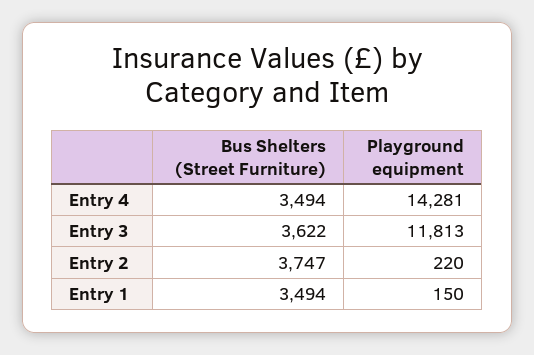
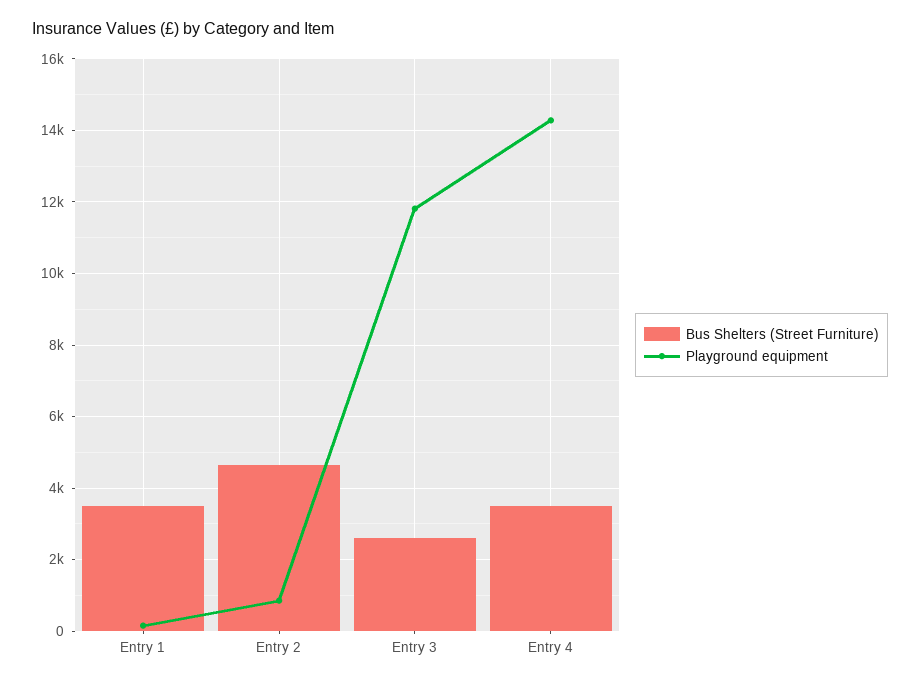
  {
    "Bus Shelters (Street Furniture)": {
      "Entry 4": 3494,
-     "Entry 3": 3622,
+     "Entry 3": 2600,
-     "Entry 2": 3747,
+     "Entry 2": 4600,
      "Entry 1": 3494
    },
    "Playground equipment": {
      "Entry 4": 14281,
      "Entry 3": 11813,
-     "Entry 2": 220,
+     "Entry 2": 800,
      "Entry 1": 150
    }
  }

